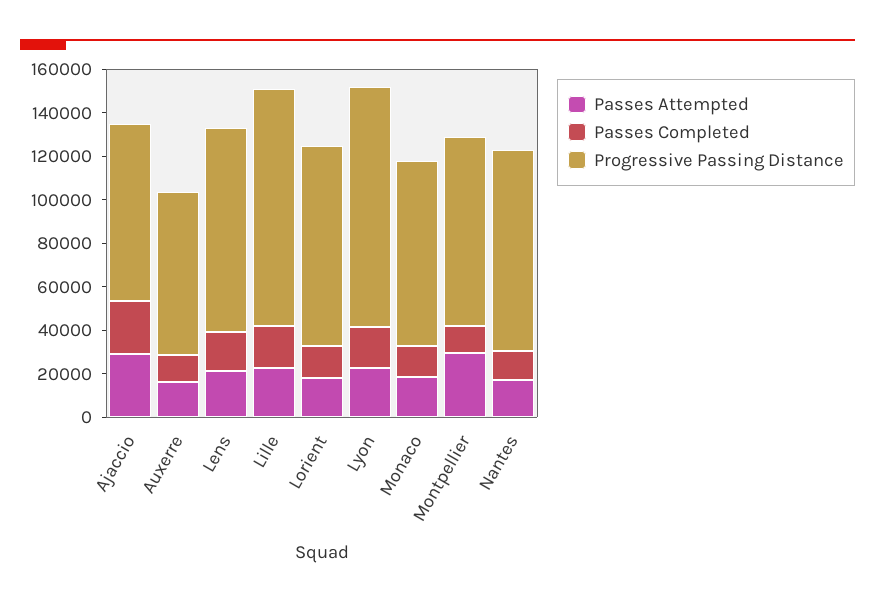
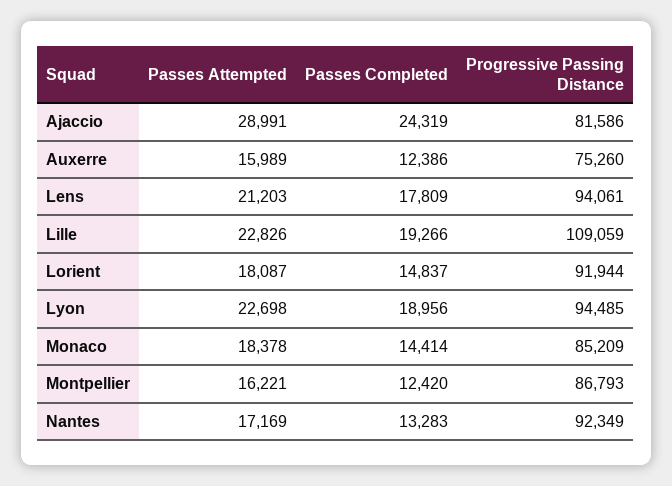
  {
    "Passes Attempted": {
      "Ajaccio": 28991,
      "Auxerre": 15989,
      "Lens": 21203,
      "Lille": 22826,
      "Lorient": 18087,
      "Lyon": 22698,
      "Monaco": 18378,
-     "Montpellier": 30000,
+     "Montpellier": 16221,
      "Nantes": 17169
    },
    "Passes Completed": {
      "Ajaccio": 24319,
      "Auxerre": 12386,
      "Lens": 17809,
      "Lille": 19266,
      "Lorient": 14837,
      "Lyon": 18956,
      "Monaco": 14414,
      "Montpellier": 12420,
      "Nantes": 13283
    },
    "Progressive Passing Distance": {
      "Ajaccio": 81586,
      "Auxerre": 75260,
      "Lens": 94061,
      "Lille": 109059,
      "Lorient": 91944,
-     "Lyon": 110000,
+     "Lyon": 94485,
      "Monaco": 85209,
      "Montpellier": 86793,
      "Nantes": 92349
    }
  }

